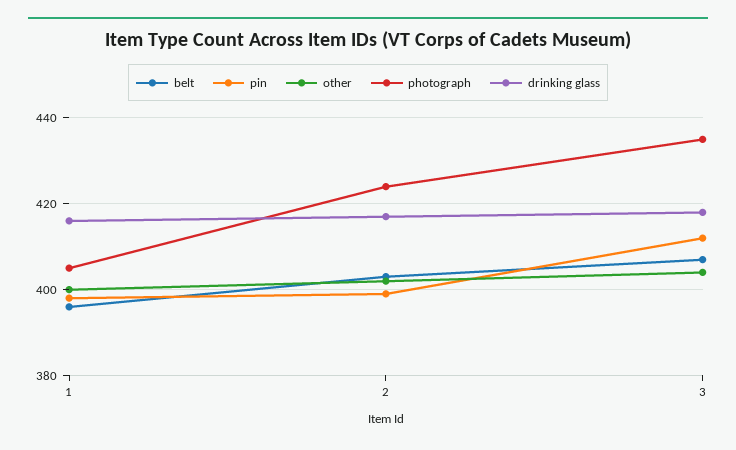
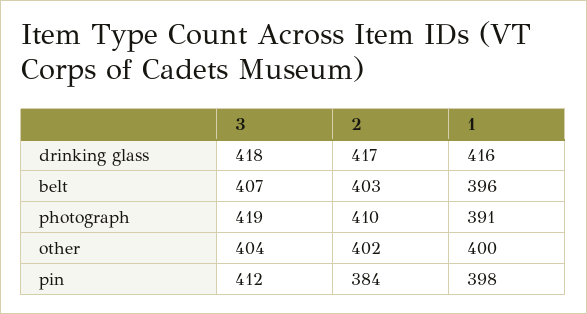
  {
    "belt": {
      "1": 396,
      "2": 403,
      "3": 407
    },
    "pin": {
      "1": 398,
-     "2": 400,
+     "2": 384,
      "3": 412
    },
    "other": {
      "1": 400,
      "2": 402,
      "3": 404
    },
    "photograph": {
-     "1": 405,
+     "1": 391,
-     "2": 425,
+     "2": 410,
-     "3": 435
+     "3": 419
    },
    "drinking glass": {
      "1": 416,
      "2": 417,
      "3": 418
    }
  }

